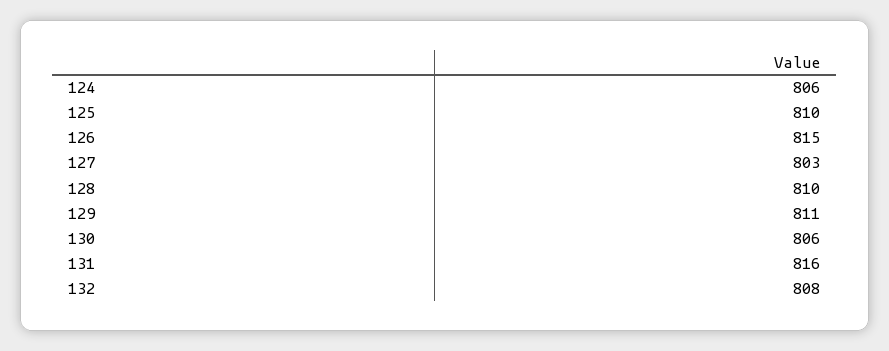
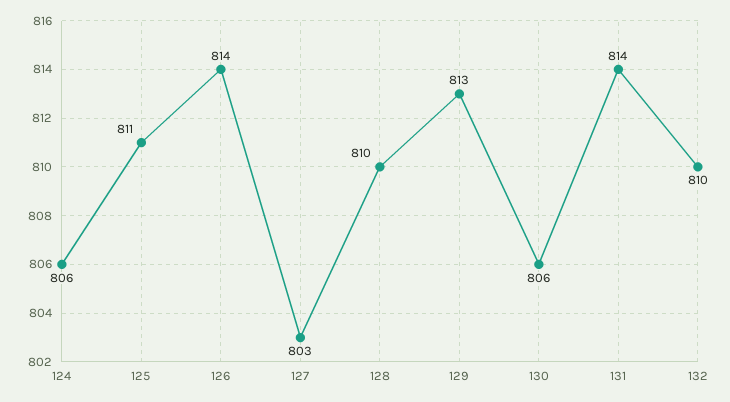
  {
    "124": 806,
-   "125": 810,
+   "125": 811,
-   "126": 815,
+   "126": 814,
    "127": 803,
    "128": 810,
-   "129": 811,
+   "129": 813,
    "130": 806,
-   "131": 816,
+   "131": 814,
-   "132": 808
+   "132": 810
  }

